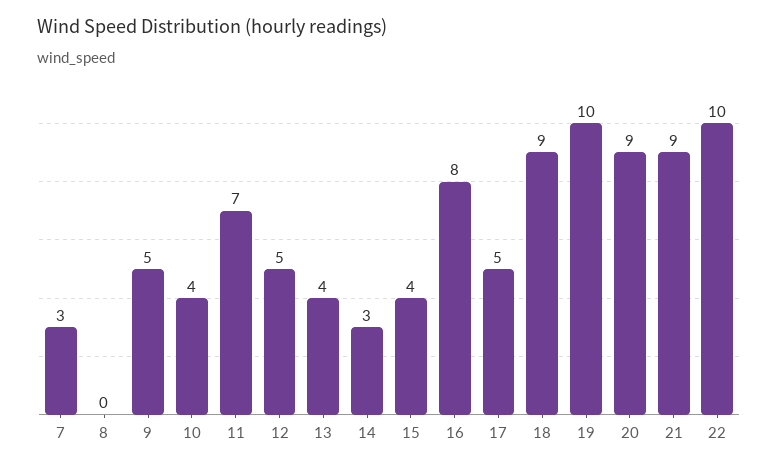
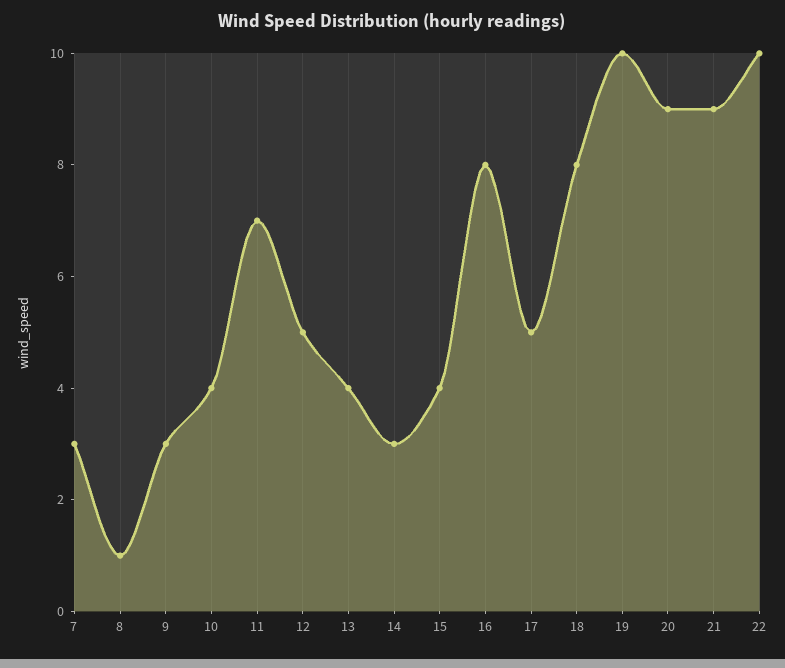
  {
    "7": 3,
-   "8": 0,
+   "8": 1,
-   "9": 5,
+   "9": 3,
    "10": 4,
    "11": 7,
    "12": 5,
    "13": 4,
    "14": 3,
    "15": 4,
    "16": 8,
    "17": 5,
-   "18": 9,
+   "18": 8,
    "19": 10,
    "20": 9,
    "21": 9,
    "22": 10
  }

